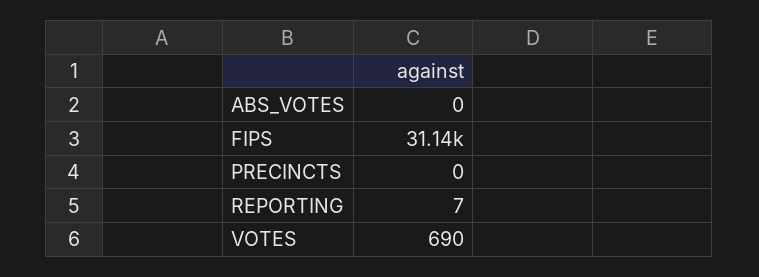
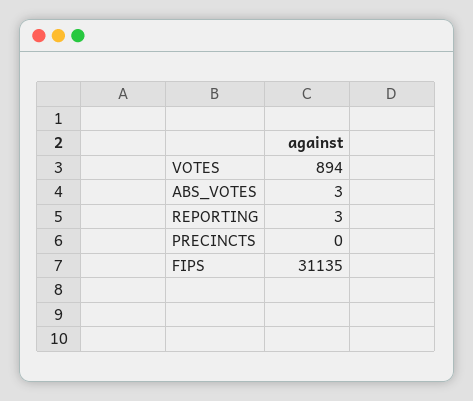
  {
-   "ABS_VOTES": 0,
+   "ABS_VOTES": 3,
    "FIPS": 31135,
    "PRECINCTS": 0,
-   "REPORTING": 7,
+   "REPORTING": 3,
-   "VOTES": 690
+   "VOTES": 894
  }

